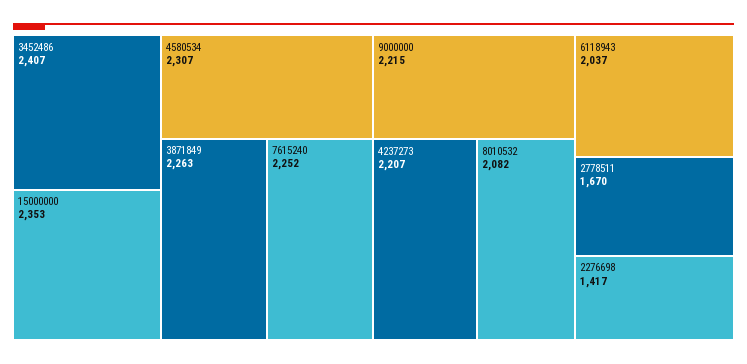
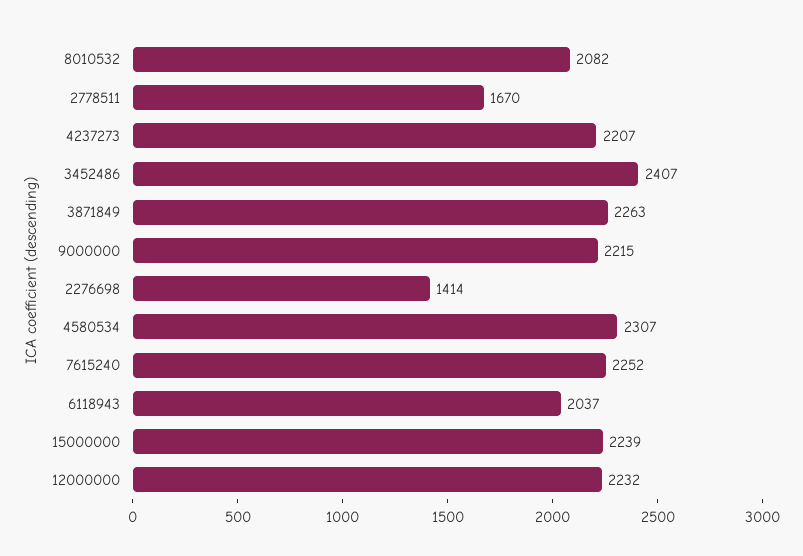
  {
    "3452486": 2407,
-   "15000000": 2353,
+   "15000000": 2239,
    "4580534": 2307,
    "3871849": 2263,
    "7615240": 2252,
    "9000000": 2215,
    "4237273": 2207,
    "8010532": 2082,
    "6118943": 2037,
    "2778511": 1670,
-   "2276698": 1417
+   "2276698": 1414,
+   "12000000": 2232
  }

